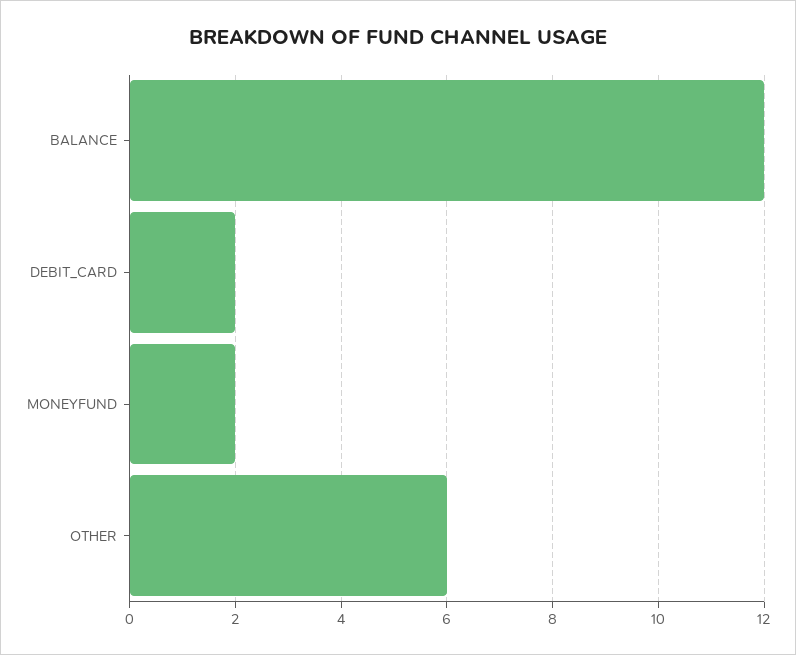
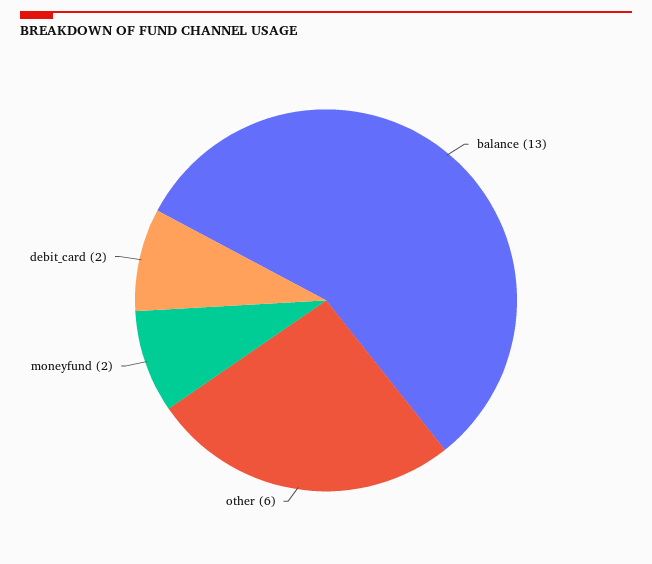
  {
-   "BALANCE": 12,
+   "BALANCE": 13,
    "DEBIT_CARD": 2,
    "MONEYFUND": 2,
    "OTHER": 6
  }

